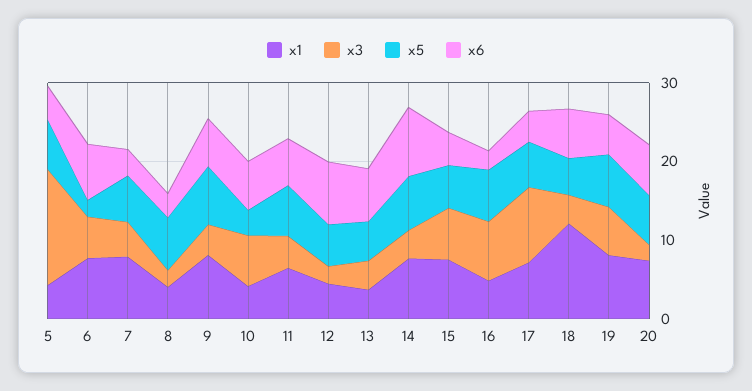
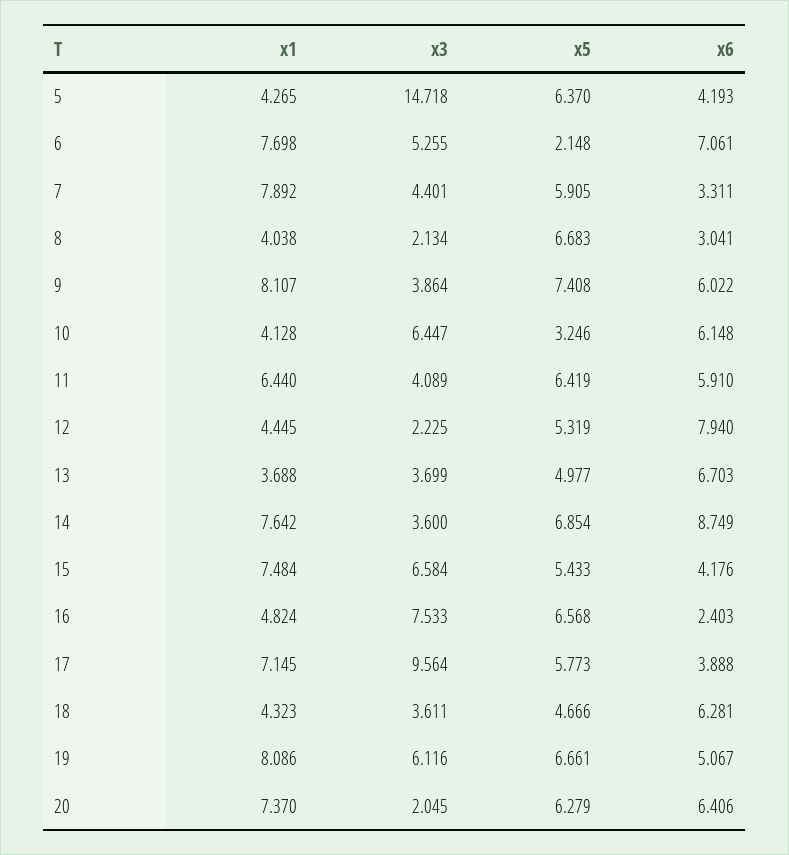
  {
    "x1": {
      "5": 4.265,
      "6": 7.698,
      "7": 7.892,
      "8": 4.038,
      "9": 8.107,
      "10": 4.128,
      "11": 6.44,
      "12": 4.445,
      "13": 3.688,
      "14": 7.642,
      "15": 7.484,
      "16": 4.824,
      "17": 7.145,
-     "18": 12,
+     "18": 4.323,
      "19": 8.086,
      "20": 7.37
    },
    "x3": {
      "5": 14.718,
      "6": 5.255,
      "7": 4.401,
      "8": 2.134,
      "9": 3.864,
      "10": 6.447,
      "11": 4.089,
      "12": 2.225,
      "13": 3.699,
      "14": 3.6,
      "15": 6.584,
      "16": 7.533,
      "17": 9.564,
      "18": 3.611,
      "19": 6.116,
      "20": 2.045
    },
    "x5": {
      "5": 6.37,
      "6": 2.148,
      "7": 5.905,
      "8": 6.683,
      "9": 7.408,
      "10": 3.246,
      "11": 6.419,
      "12": 5.319,
      "13": 4.977,
      "14": 6.854,
      "15": 5.433,
      "16": 6.568,
      "17": 5.773,
      "18": 4.666,
      "19": 6.661,
      "20": 6.279
    },
    "x6": {
      "5": 4.193,
      "6": 7.061,
      "7": 3.311,
      "8": 3.041,
      "9": 6.022,
      "10": 6.148,
      "11": 5.91,
      "12": 7.94,
      "13": 6.703,
      "14": 8.749,
      "15": 4.176,
      "16": 2.403,
      "17": 3.888,
      "18": 6.281,
      "19": 5.067,
      "20": 6.406
    }
  }

